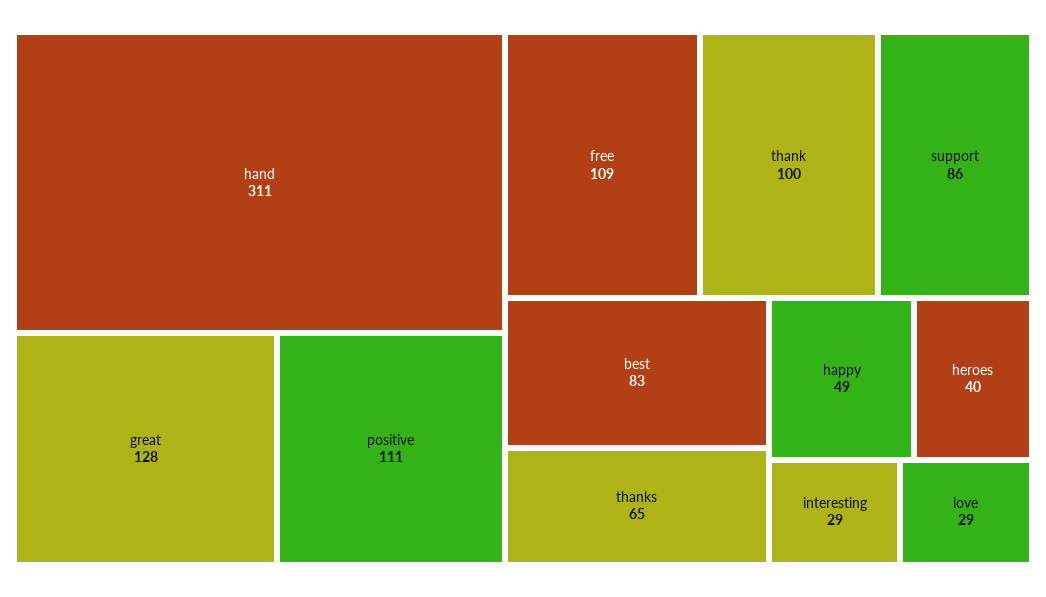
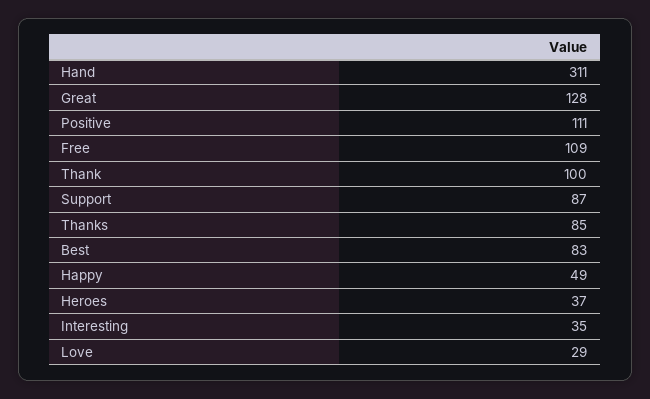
  {
    "hand": 311,
    "great": 128,
    "positive": 111,
    "free": 109,
    "thank": 100,
-   "support": 86,
+   "support": 87,
    "best": 83,
-   "thanks": 65,
+   "thanks": 85,
    "happy": 49,
-   "heroes": 40,
+   "heroes": 37,
-   "interesting": 29,
+   "interesting": 35,
    "love": 29
  }

